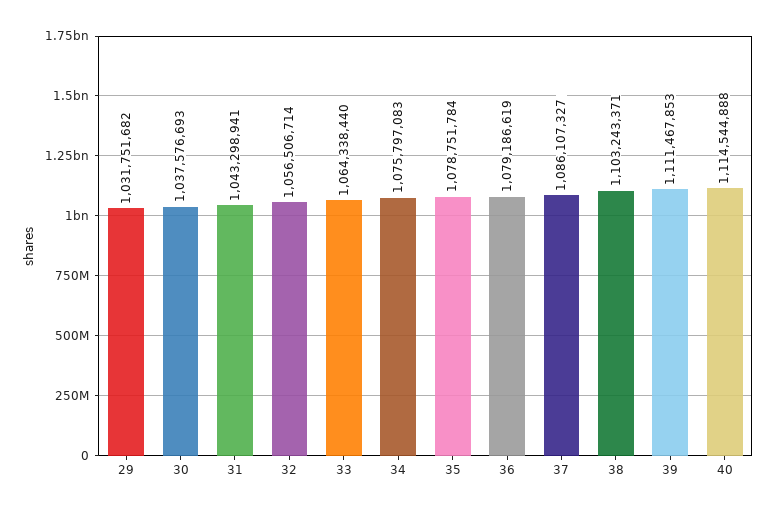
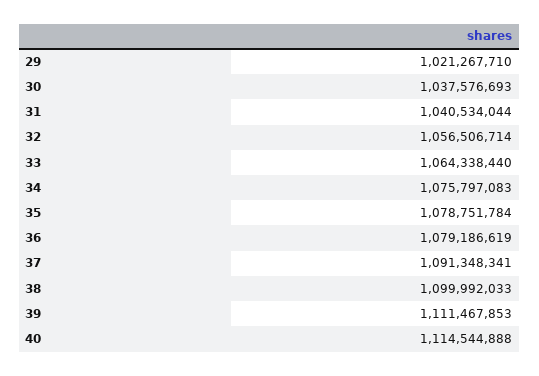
  {
-   "29": 1031751682,
+   "29": 1021267710,
    "30": 1037576693,
-   "31": 1043298941,
+   "31": 1040534044,
    "32": 1056506714,
    "33": 1064338440,
    "34": 1075797083,
    "35": 1078751784,
    "36": 1079186619,
-   "37": 1086107327,
+   "37": 1091348341,
-   "38": 1103243371,
+   "38": 1099992033,
    "39": 1111467853,
    "40": 1114544888
  }

